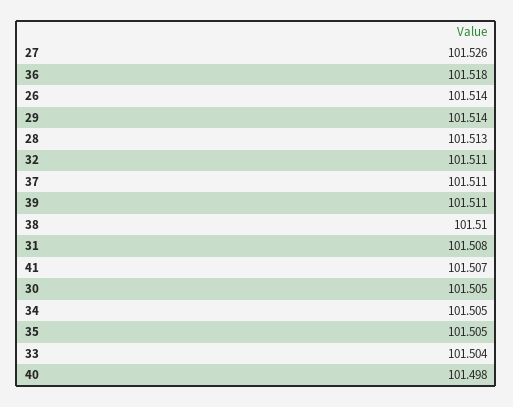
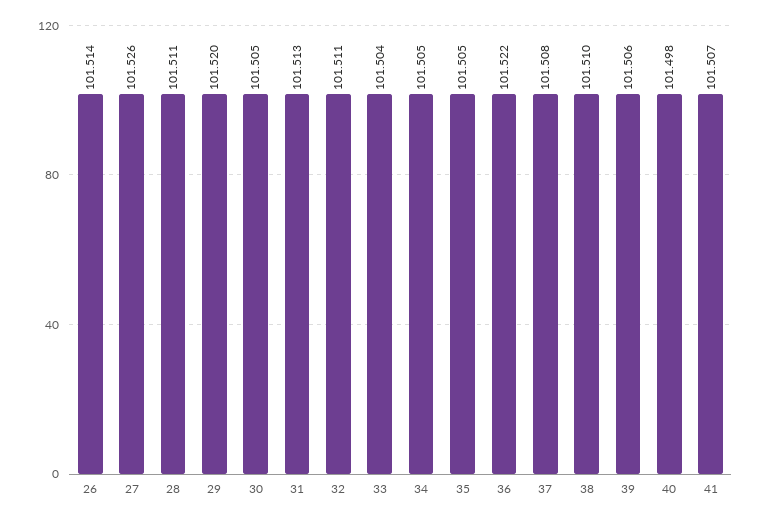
  {
    "27": 101.526,
-   "36": 101.518,
+   "36": 101.522,
    "26": 101.514,
-   "29": 101.514,
+   "29": 101.52,
-   "28": 101.513,
+   "28": 101.511,
    "32": 101.511,
-   "37": 101.511,
+   "37": 101.508,
-   "39": 101.511,
+   "39": 101.506,
    "38": 101.51,
-   "31": 101.508,
+   "31": 101.513,
    "41": 101.507,
    "30": 101.505,
    "34": 101.505,
    "35": 101.505,
    "33": 101.504,
    "40": 101.498
  }

